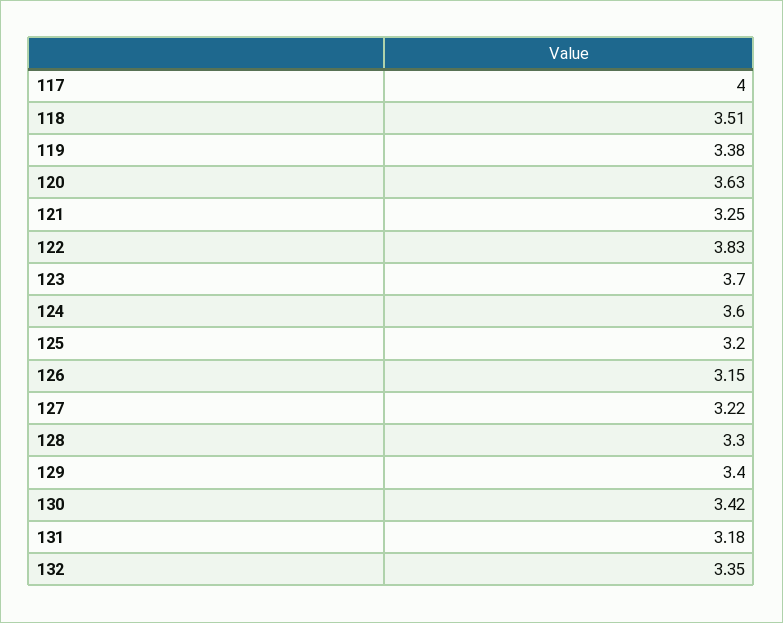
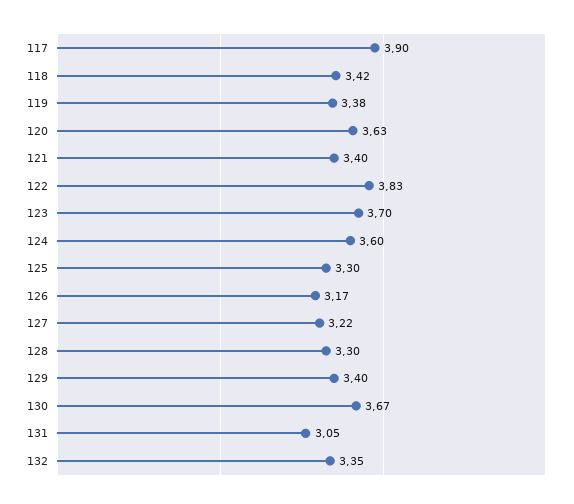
  {
-   "117": 4,
+   "117": 3.9,
-   "118": 3.51,
+   "118": 3.42,
    "119": 3.38,
    "120": 3.63,
-   "121": 3.25,
+   "121": 3.4,
    "122": 3.83,
    "123": 3.7,
    "124": 3.6,
-   "125": 3.2,
+   "125": 3.3,
-   "126": 3.15,
+   "126": 3.17,
    "127": 3.22,
    "128": 3.3,
    "129": 3.4,
-   "130": 3.42,
+   "130": 3.67,
-   "131": 3.18,
+   "131": 3.05,
    "132": 3.35
  }

